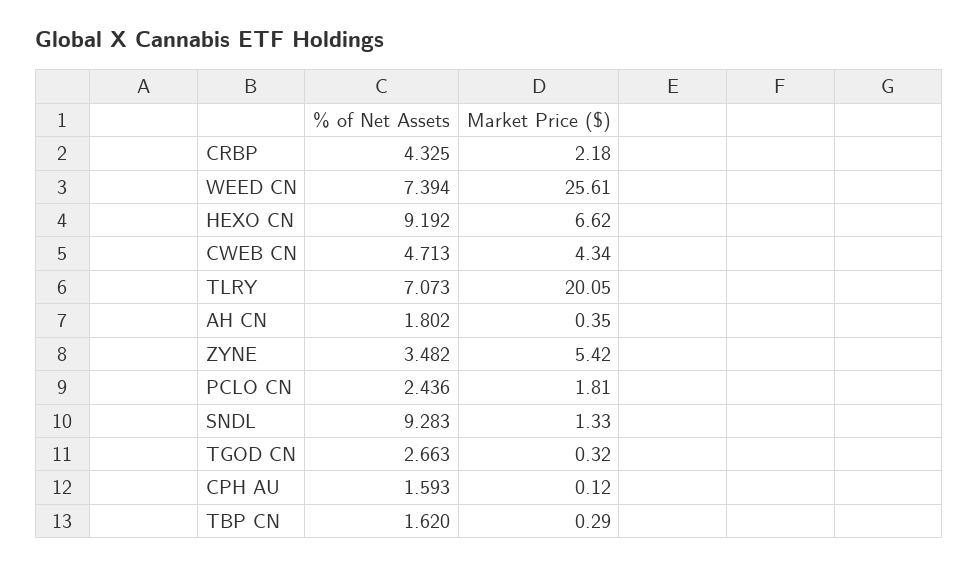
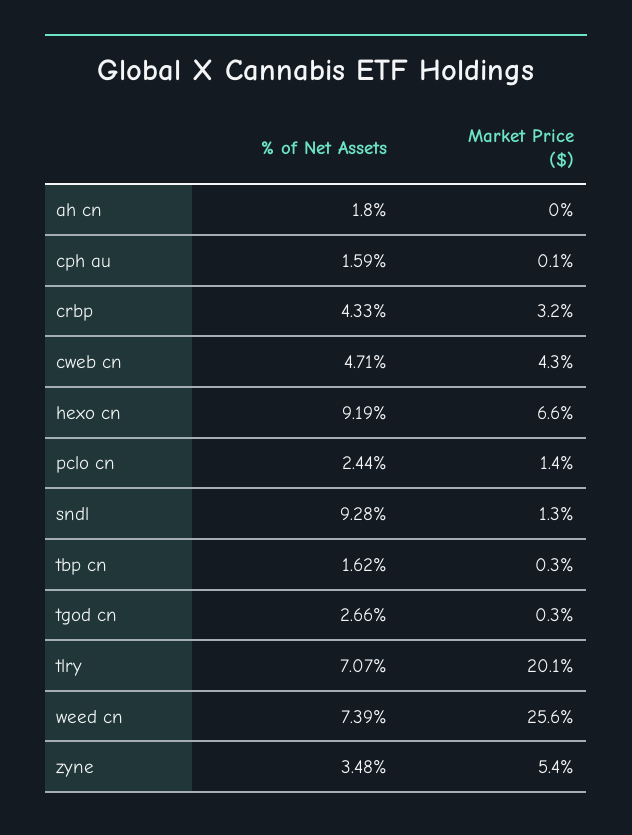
  {
    "% of Net Assets": {
      "CRBP": 4.325,
      "WEED CN": 7.394,
      "HEXO CN": 9.192,
      "CWEB CN": 4.713,
      "TLRY": 7.073,
      "AH CN": 1.802,
      "ZYNE": 3.482,
      "PCLO CN": 2.436,
      "SNDL": 9.283,
      "TGOD CN": 2.663,
      "CPH AU": 1.593,
      "TBP CN": 1.62
    },
    "Market Price ($)": {
-     "CRBP": 2.18,
+     "CRBP": 3.2,
      "WEED CN": 25.61,
      "HEXO CN": 6.62,
      "CWEB CN": 4.34,
      "TLRY": 20.05,
-     "AH CN": 0.35,
+     "AH CN": 0,
      "ZYNE": 5.42,
-     "PCLO CN": 1.81,
+     "PCLO CN": 1.4,
      "SNDL": 1.33,
      "TGOD CN": 0.32,
      "CPH AU": 0.12,
      "TBP CN": 0.29
    }
  }

